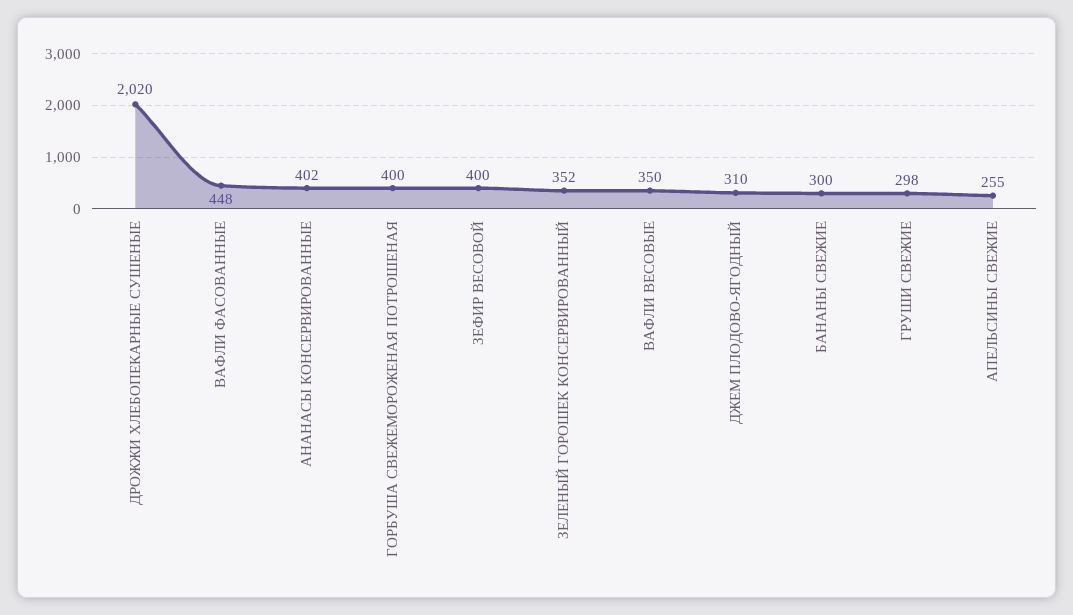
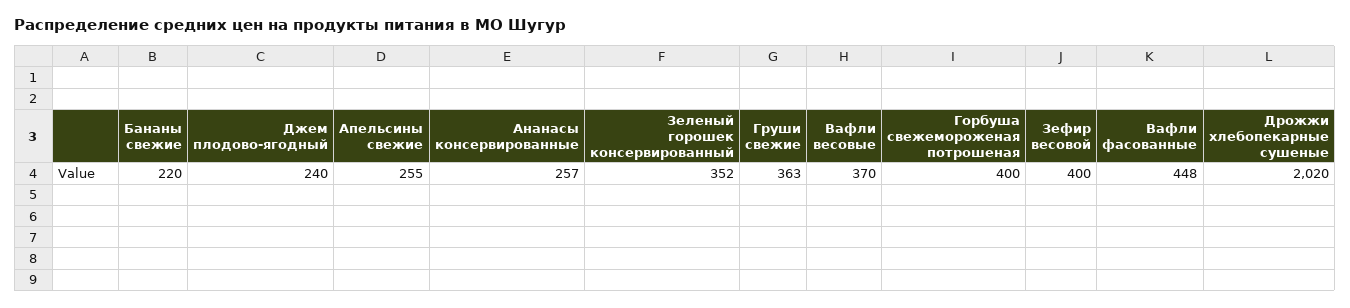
  {
    "ДРОЖЖИ ХЛЕБОПЕКАРНЫЕ СУШЕНЫЕ": 2020,
    "ВАФЛИ ФАСОВАННЫЕ": 448,
-   "АНАНАСЫ КОНСЕРВИРОВАННЫЕ": 402,
+   "АНАНАСЫ КОНСЕРВИРОВАННЫЕ": 257,
    "ГОРБУША СВЕЖЕМОРОЖЕНАЯ ПОТРОШЕНАЯ": 400,
    "ЗЕФИР ВЕСОВОЙ": 400,
    "ЗЕЛЕНЫЙ ГОРОШЕК КОНСЕРВИРОВАННЫЙ": 352,
-   "ВАФЛИ ВЕСОВЫЕ": 350,
+   "ВАФЛИ ВЕСОВЫЕ": 370,
-   "ДЖЕМ ПЛОДОВО-ЯГОДНЫЙ": 310,
+   "ДЖЕМ ПЛОДОВО-ЯГОДНЫЙ": 240,
-   "БАНАНЫ СВЕЖИЕ": 300,
+   "БАНАНЫ СВЕЖИЕ": 220,
-   "ГРУШИ СВЕЖИЕ": 298,
+   "ГРУШИ СВЕЖИЕ": 363,
    "АПЕЛЬСИНЫ СВЕЖИЕ": 255
  }

